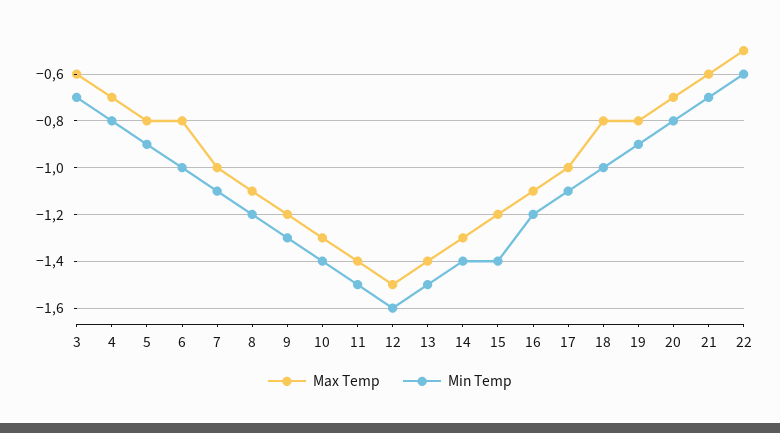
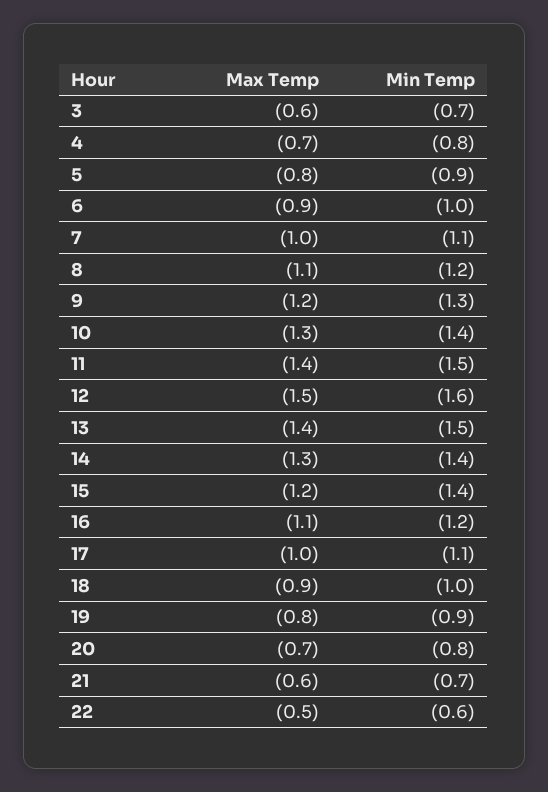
  {
    "Max Temp": {
      "3": -0.6,
      "4": -0.7,
      "5": -0.8,
-     "6": -0.8,
+     "6": -0.9,
      "7": -1,
      "8": -1.1,
      "9": -1.2,
      "10": -1.3,
      "11": -1.4,
      "12": -1.5,
      "13": -1.4,
      "14": -1.3,
      "15": -1.2,
      "16": -1.1,
      "17": -1,
-     "18": -0.8,
+     "18": -0.9,
      "19": -0.8,
      "20": -0.7,
      "21": -0.6,
      "22": -0.5
    },
    "Min Temp": {
      "3": -0.7,
      "4": -0.8,
      "5": -0.9,
      "6": -1,
      "7": -1.1,
      "8": -1.2,
      "9": -1.3,
      "10": -1.4,
      "11": -1.5,
      "12": -1.6,
      "13": -1.5,
      "14": -1.4,
      "15": -1.4,
      "16": -1.2,
      "17": -1.1,
      "18": -1,
      "19": -0.9,
      "20": -0.8,
      "21": -0.7,
      "22": -0.6
    }
  }

